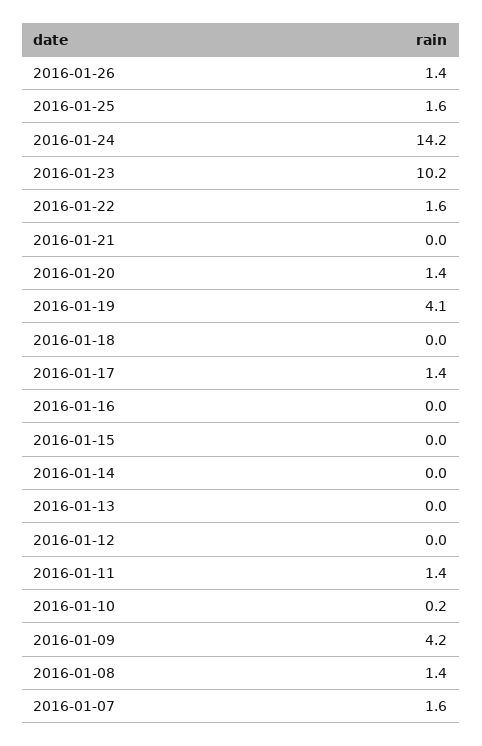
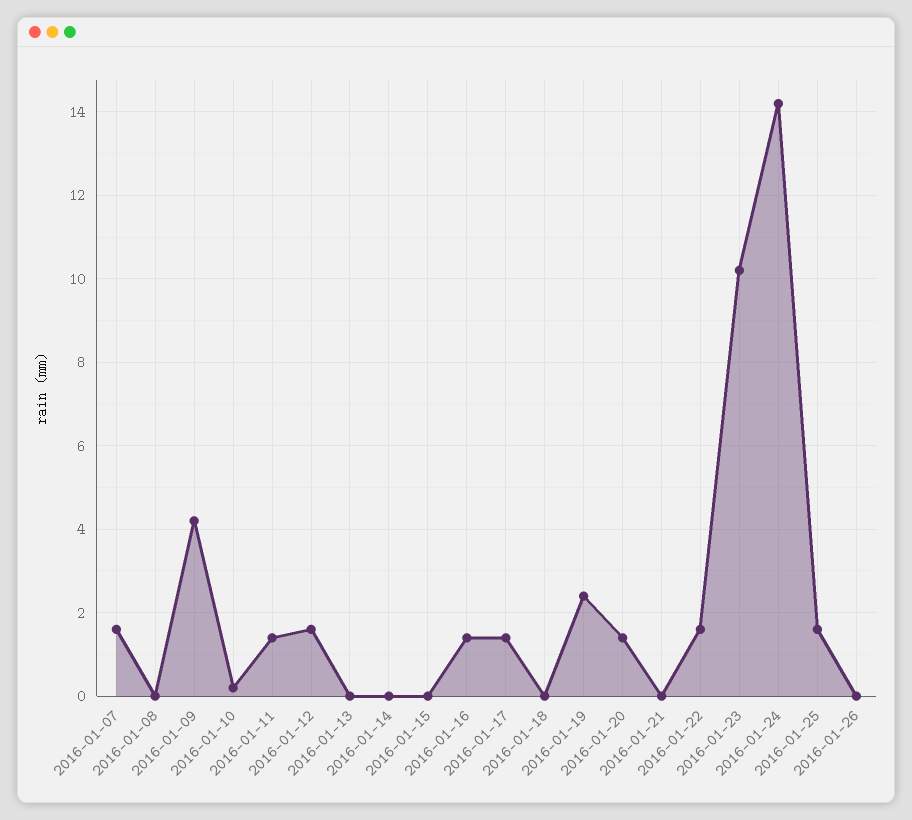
  {
-   "2016-01-26": 1.4,
+   "2016-01-26": 0,
    "2016-01-25": 1.6,
    "2016-01-24": 14.2,
    "2016-01-23": 10.2,
    "2016-01-22": 1.6,
    "2016-01-21": 0,
    "2016-01-20": 1.4,
-   "2016-01-19": 4.1,
+   "2016-01-19": 2.5,
    "2016-01-18": 0,
    "2016-01-17": 1.4,
-   "2016-01-16": 0,
+   "2016-01-16": 1.5,
    "2016-01-15": 0,
    "2016-01-14": 0,
    "2016-01-13": 0,
-   "2016-01-12": 0,
+   "2016-01-12": 1.5,
    "2016-01-11": 1.4,
    "2016-01-10": 0.2,
    "2016-01-09": 4.2,
-   "2016-01-08": 1.4,
+   "2016-01-08": 0,
    "2016-01-07": 1.6
  }

